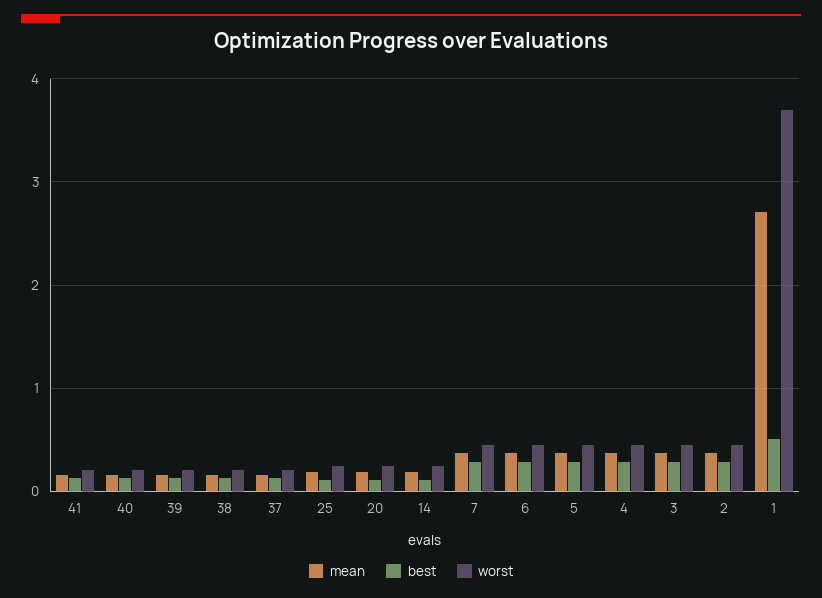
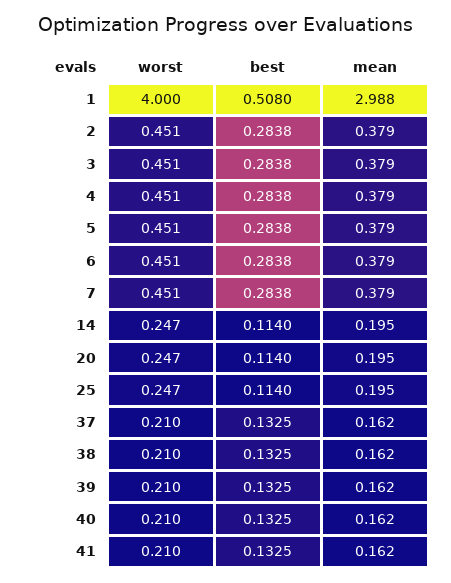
  {
    "mean": {
      "41": 0.162,
      "40": 0.162,
      "39": 0.162,
      "38": 0.162,
      "37": 0.162,
      "25": 0.195,
      "20": 0.195,
      "14": 0.195,
      "7": 0.379,
      "6": 0.379,
      "5": 0.379,
      "4": 0.379,
      "3": 0.379,
      "2": 0.379,
-     "1": 2.7
+     "1": 2.988
    },
    "best": {
      "41": 0.1325,
      "40": 0.1325,
      "39": 0.1325,
      "38": 0.1325,
      "37": 0.1325,
      "25": 0.114,
      "20": 0.114,
      "14": 0.114,
      "7": 0.2838,
      "6": 0.2838,
      "5": 0.2838,
      "4": 0.2838,
      "3": 0.2838,
      "2": 0.2838,
      "1": 0.508
    },
    "worst": {
      "41": 0.21,
      "40": 0.21,
      "39": 0.21,
      "38": 0.21,
      "37": 0.21,
      "25": 0.247,
      "20": 0.247,
      "14": 0.247,
      "7": 0.451,
      "6": 0.451,
      "5": 0.451,
      "4": 0.451,
      "3": 0.451,
      "2": 0.451,
-     "1": 3.7
+     "1": 4
    }
  }

